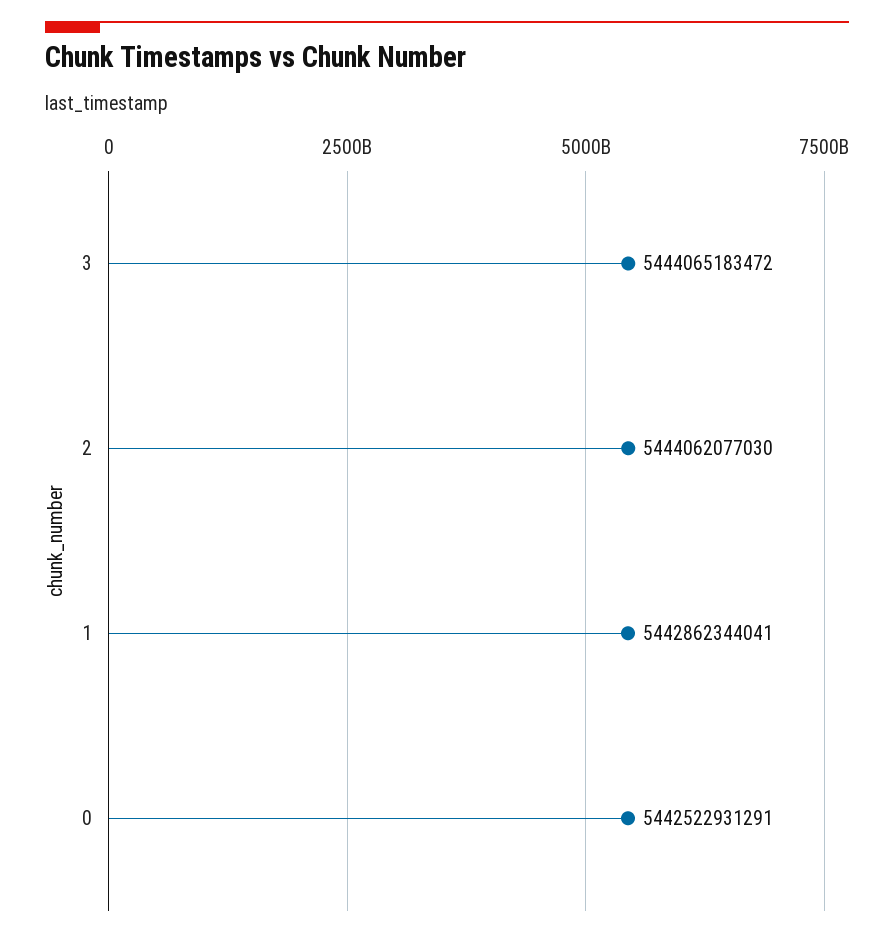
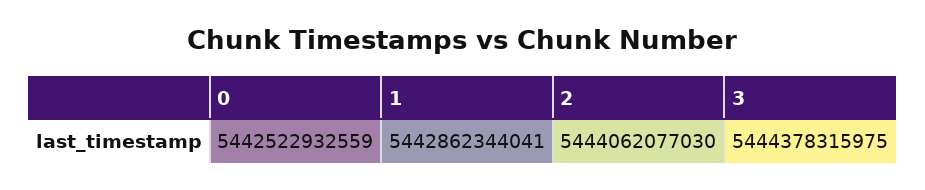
  {
-   "3": 5444065183472,
+   "3": 5444378315975,
    "2": 5444062077030,
    "1": 5442862344041,
-   "0": 5442522931291
+   "0": 5442522932559
  }

